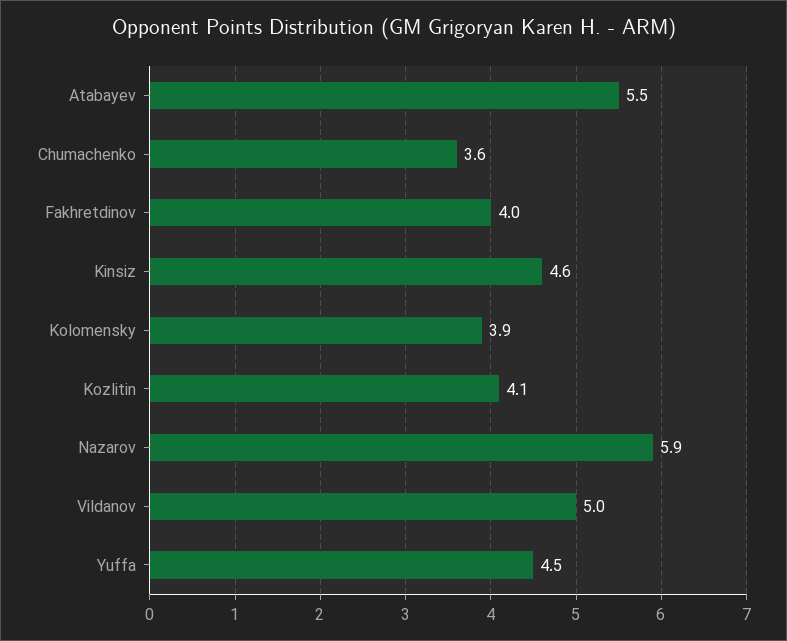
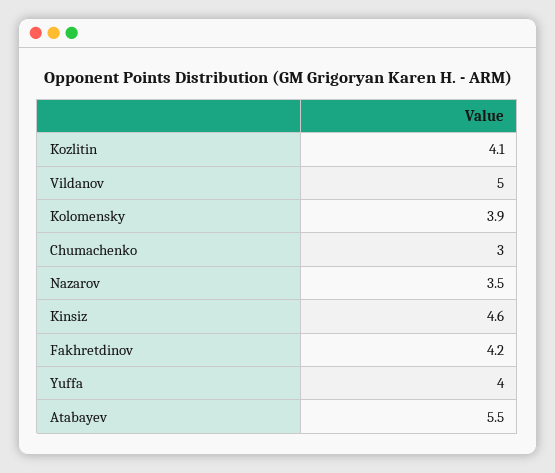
  {
    "Atabayev": 5.5,
-   "Chumachenko": 3.6,
+   "Chumachenko": 3,
-   "Fakhretdinov": 4,
+   "Fakhretdinov": 4.2,
    "Kinsiz": 4.6,
    "Kolomensky": 3.9,
    "Kozlitin": 4.1,
-   "Nazarov": 5.9,
+   "Nazarov": 3.5,
    "Vildanov": 5,
-   "Yuffa": 4.5
+   "Yuffa": 4
  }

